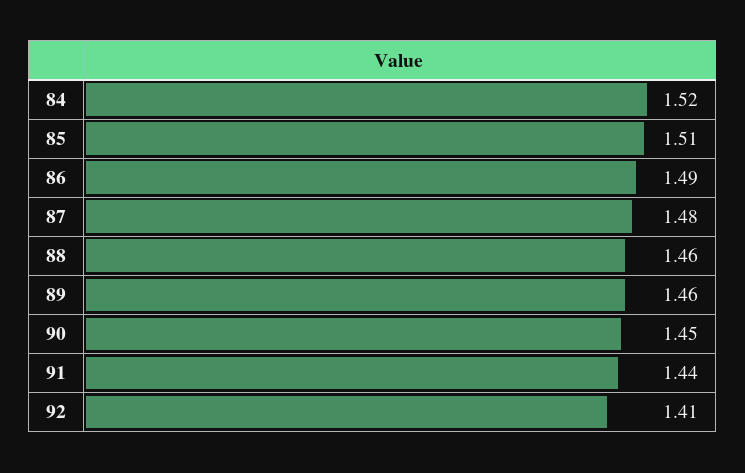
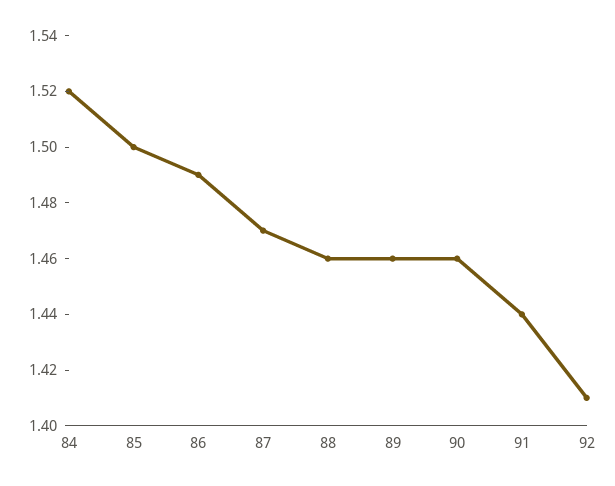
  {
    "84": 1.52,
-   "85": 1.51,
+   "85": 1.5,
    "86": 1.49,
-   "87": 1.48,
+   "87": 1.47,
    "88": 1.46,
    "89": 1.46,
-   "90": 1.45,
+   "90": 1.46,
    "91": 1.44,
    "92": 1.41
  }

